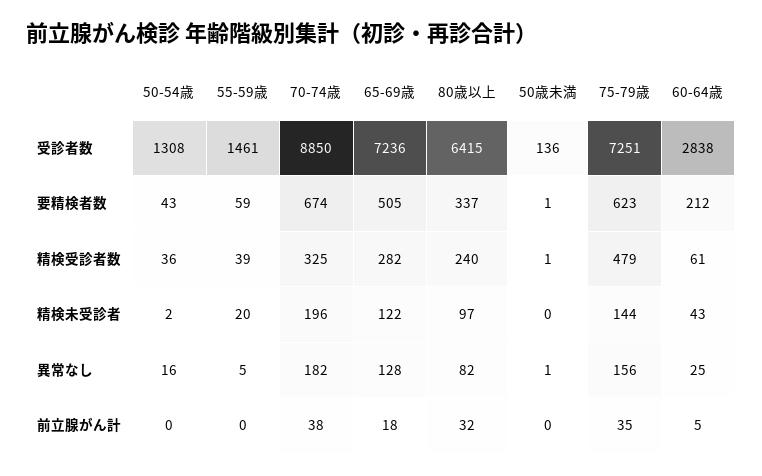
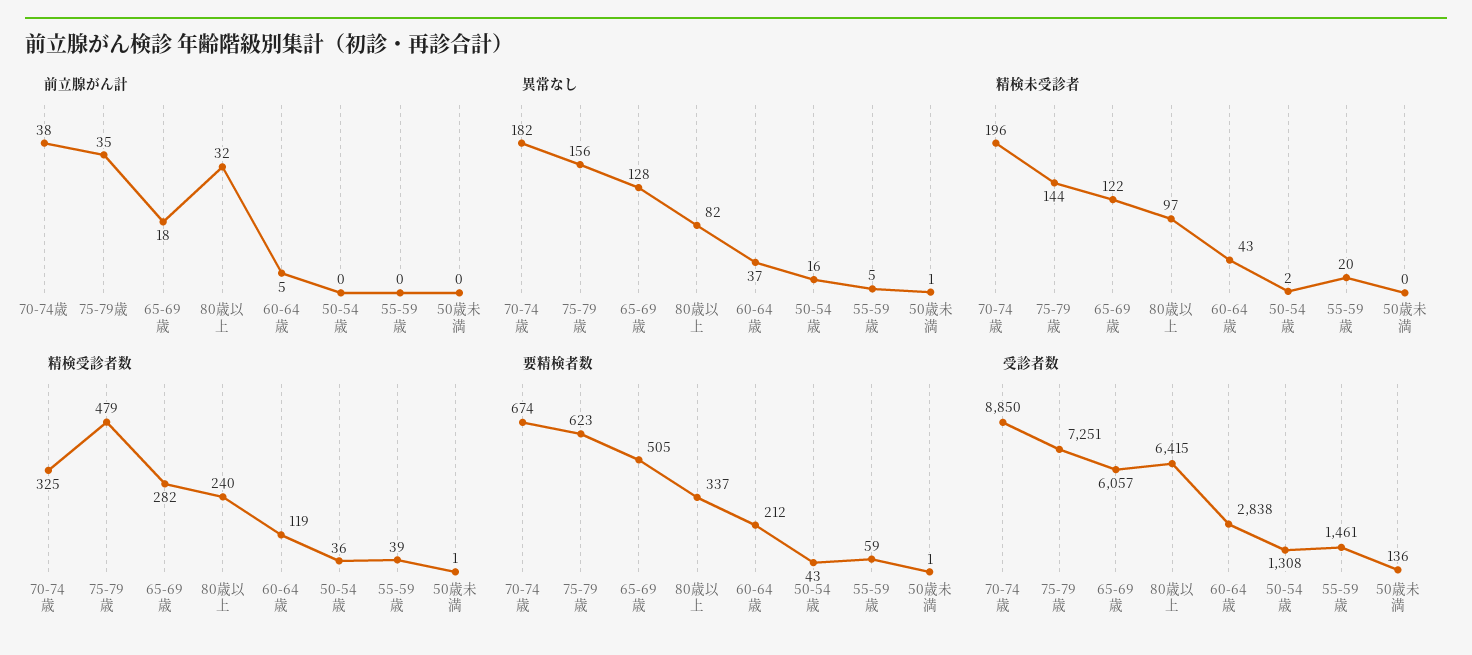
  {
    "受診者数": {
      "50-54歳": 1308,
      "55-59歳": 1461,
      "70-74歳": 8850,
-     "65-69歳": 7236,
+     "65-69歳": 6057,
      "80歳以上": 6415,
      "50歳未満": 136,
      "75-79歳": 7251,
      "60-64歳": 2838
    },
    "要精検者数": {
      "50-54歳": 43,
      "55-59歳": 59,
      "70-74歳": 674,
      "65-69歳": 505,
      "80歳以上": 337,
      "50歳未満": 1,
      "75-79歳": 623,
      "60-64歳": 212
    },
    "精検受診者数": {
      "50-54歳": 36,
      "55-59歳": 39,
      "70-74歳": 325,
      "65-69歳": 282,
      "80歳以上": 240,
      "50歳未満": 1,
      "75-79歳": 479,
-     "60-64歳": 61
+     "60-64歳": 119
    },
    "精検未受診者": {
      "50-54歳": 2,
      "55-59歳": 20,
      "70-74歳": 196,
      "65-69歳": 122,
      "80歳以上": 97,
      "50歳未満": 0,
      "75-79歳": 144,
      "60-64歳": 43
    },
    "異常なし": {
      "50-54歳": 16,
      "55-59歳": 5,
      "70-74歳": 182,
      "65-69歳": 128,
      "80歳以上": 82,
      "50歳未満": 1,
      "75-79歳": 156,
-     "60-64歳": 25
+     "60-64歳": 37
    },
    "前立腺がん計": {
      "50-54歳": 0,
      "55-59歳": 0,
      "70-74歳": 38,
      "65-69歳": 18,
      "80歳以上": 32,
      "50歳未満": 0,
      "75-79歳": 35,
      "60-64歳": 5
    }
  }

